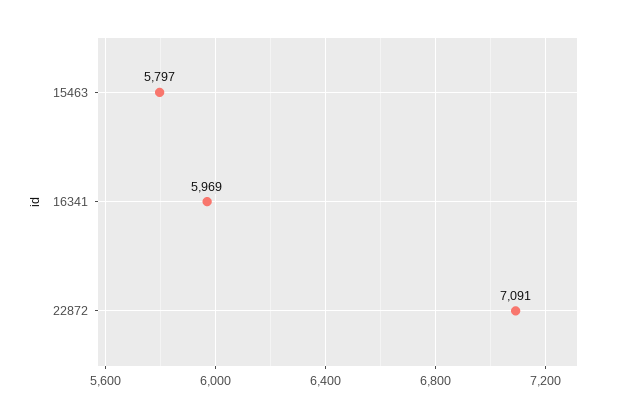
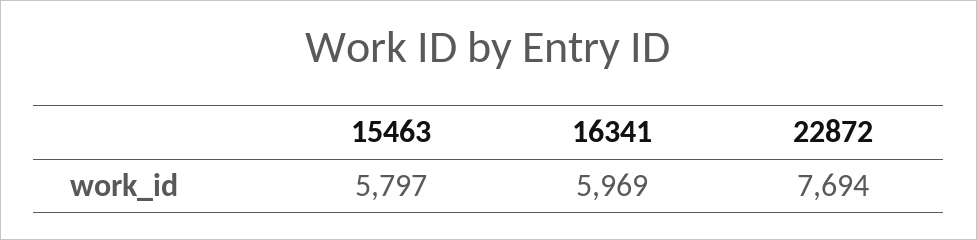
  {
    "15463": 5797,
    "16341": 5969,
-   "22872": 7091
+   "22872": 7694
  }

